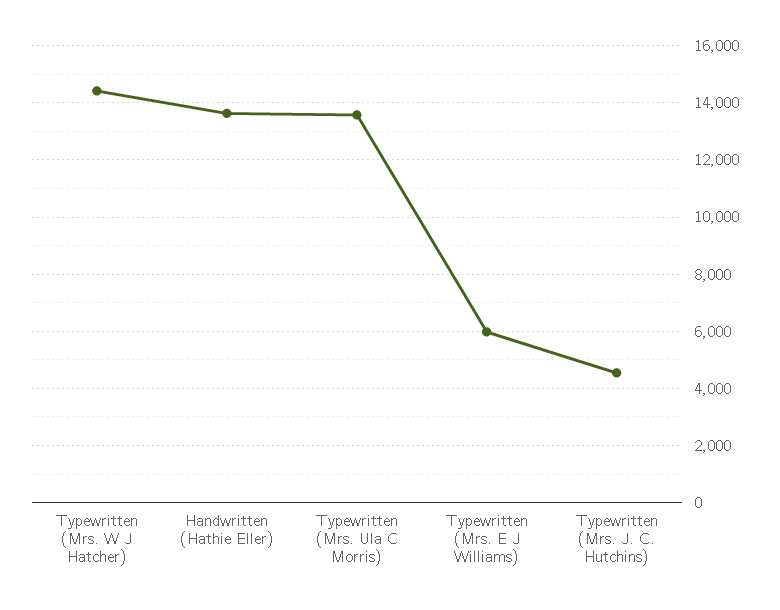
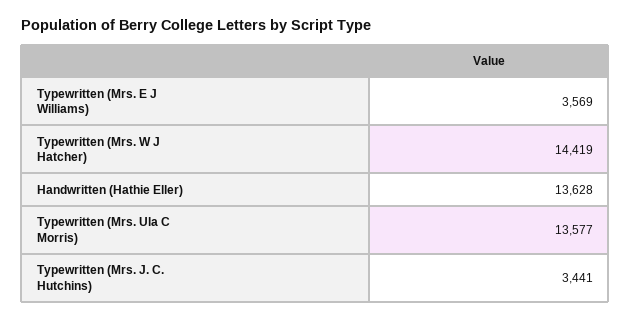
  {
    "Typewritten (Mrs. W J Hatcher)": 14419,
    "Handwritten (Hathie Eller)": 13628,
    "Typewritten (Mrs. Ula C Morris)": 13577,
-   "Typewritten (Mrs. E J Williams)": 6000,
+   "Typewritten (Mrs. E J Williams)": 3569,
-   "Typewritten (Mrs. J. C. Hutchins)": 4500
+   "Typewritten (Mrs. J. C. Hutchins)": 3441
  }

